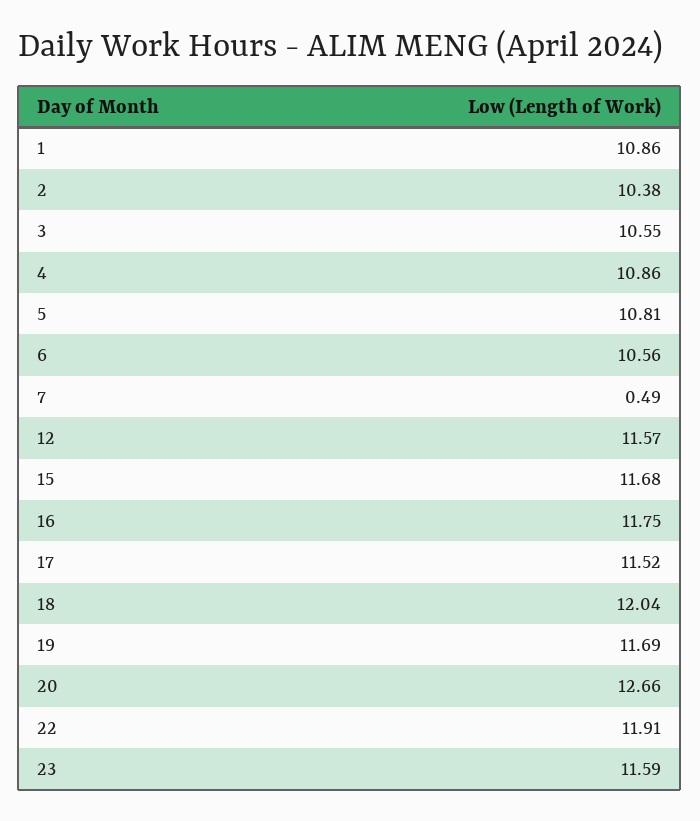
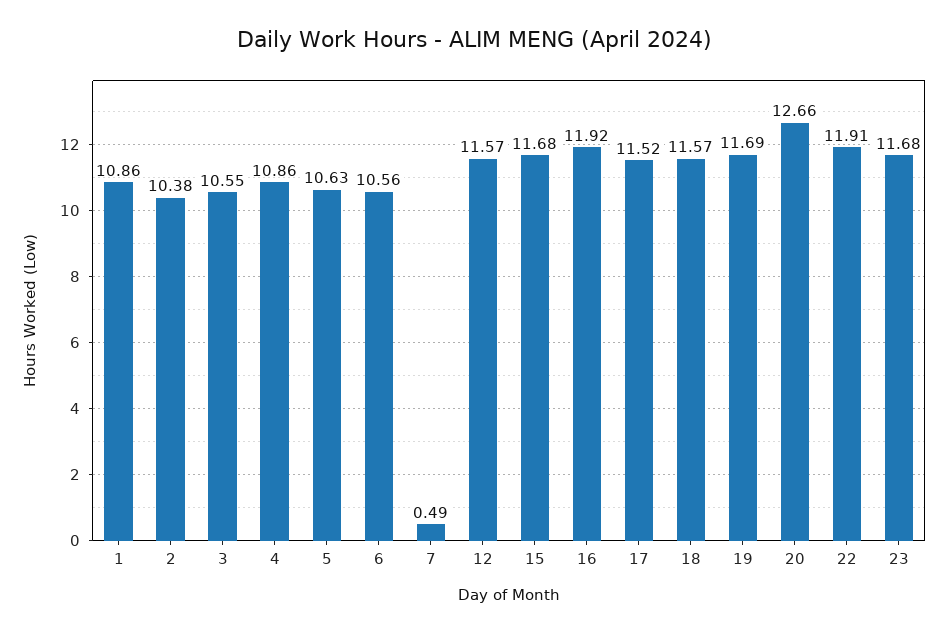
  {
    "1": 10.86,
    "2": 10.38,
    "3": 10.55,
    "4": 10.86,
-   "5": 10.81,
+   "5": 10.63,
    "6": 10.56,
    "7": 0.49,
    "12": 11.57,
    "15": 11.68,
-   "16": 11.75,
+   "16": 11.92,
    "17": 11.52,
-   "18": 12.04,
+   "18": 11.57,
    "19": 11.69,
    "20": 12.66,
    "22": 11.91,
-   "23": 11.59
+   "23": 11.68
  }

